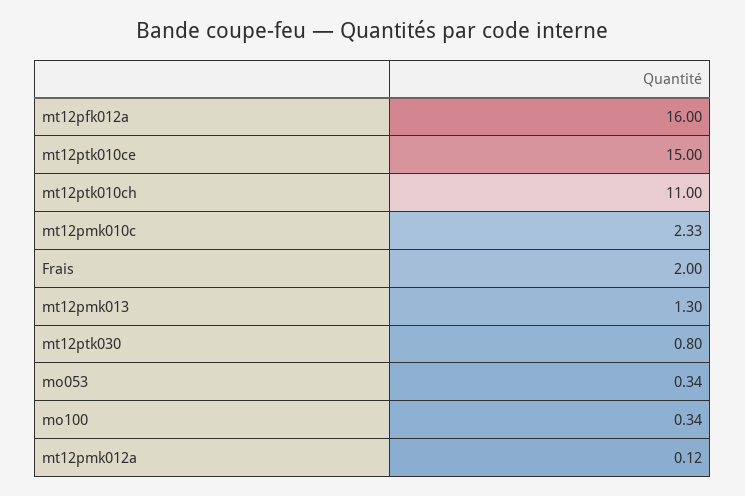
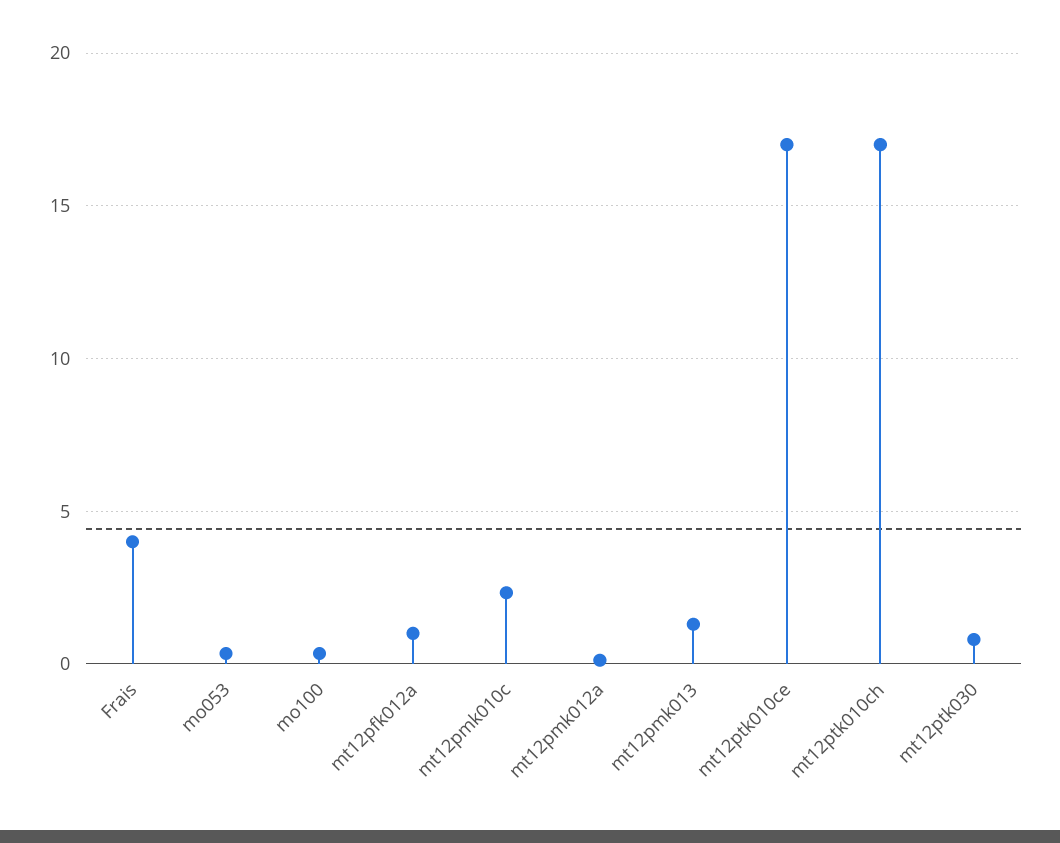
  {
-   "mt12pfk012a": 16,
+   "mt12pfk012a": 1,
-   "mt12ptk010ce": 15,
+   "mt12ptk010ce": 17,
-   "mt12ptk010ch": 11,
+   "mt12ptk010ch": 17,
    "mt12pmk010c": 2.33,
-   "Frais": 2,
+   "Frais": 4,
    "mt12pmk013": 1.3,
    "mt12ptk030": 0.8,
    "mo053": 0.34,
    "mo100": 0.34,
    "mt12pmk012a": 0.12
  }

